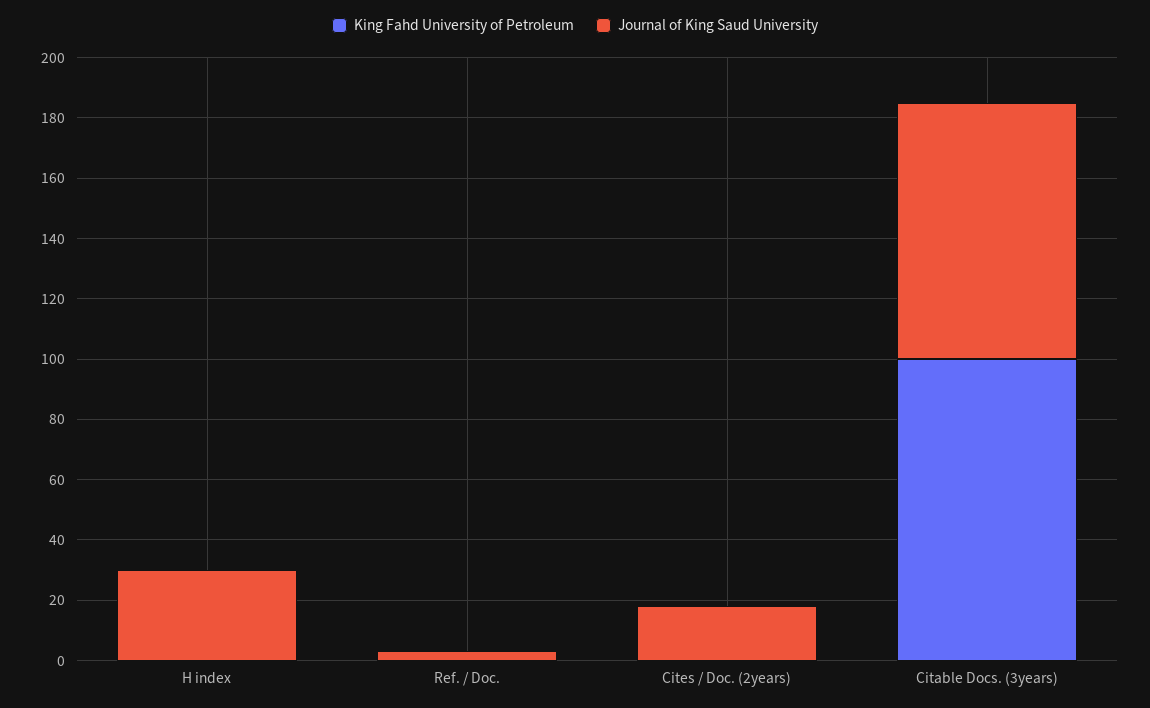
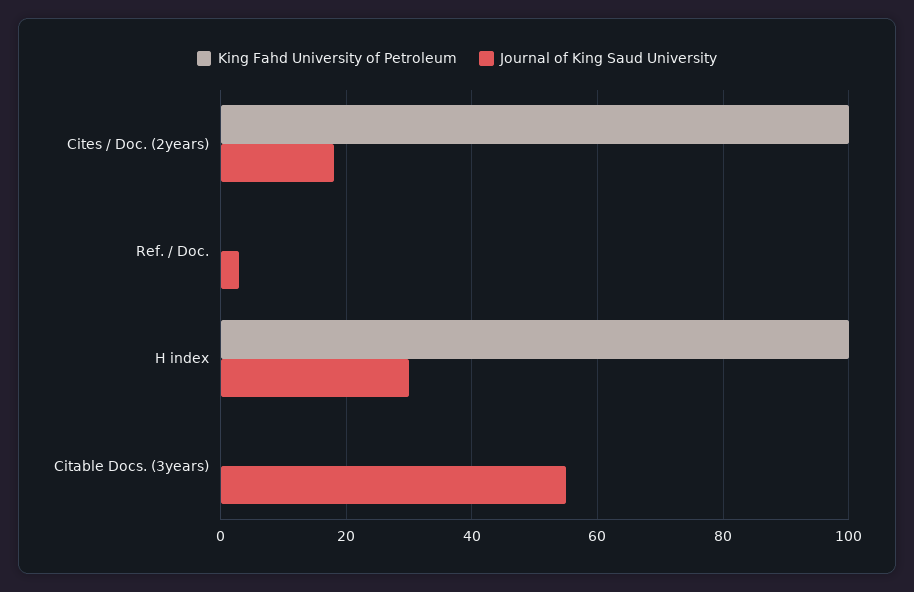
  {
    "King Fahd University of Petroleum": {
-     "H index": 0,
+     "H index": 100,
      "Ref. / Doc.": 0,
-     "Cites / Doc. (2years)": 0,
+     "Cites / Doc. (2years)": 100,
-     "Citable Docs. (3years)": 100
+     "Citable Docs. (3years)": 0
    },
    "Journal of King Saud University": {
      "H index": 30,
      "Ref. / Doc.": 5,
      "Cites / Doc. (2years)": 20,
-     "Citable Docs. (3years)": 85
+     "Citable Docs. (3years)": 55
    }
  }

